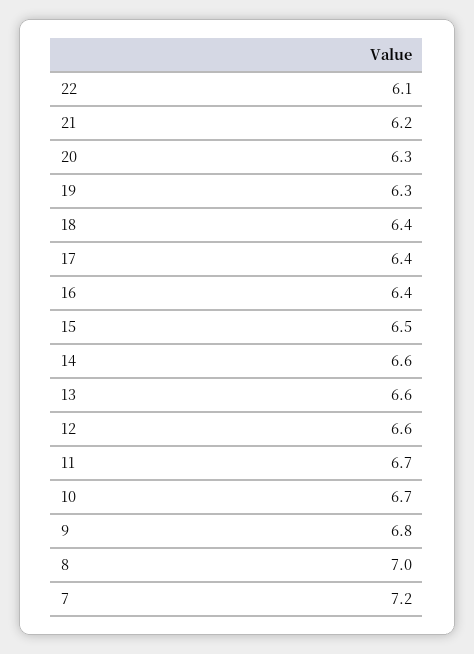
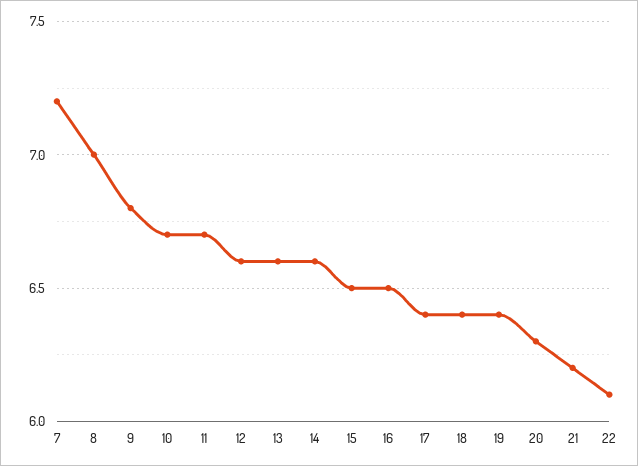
  {
    "22": 6.1,
    "21": 6.2,
    "20": 6.3,
-   "19": 6.3,
+   "19": 6.4,
    "18": 6.4,
    "17": 6.4,
-   "16": 6.4,
+   "16": 6.5,
    "15": 6.5,
    "14": 6.6,
    "13": 6.6,
    "12": 6.6,
    "11": 6.7,
    "10": 6.7,
    "9": 6.8,
    "8": 7,
    "7": 7.2
  }

